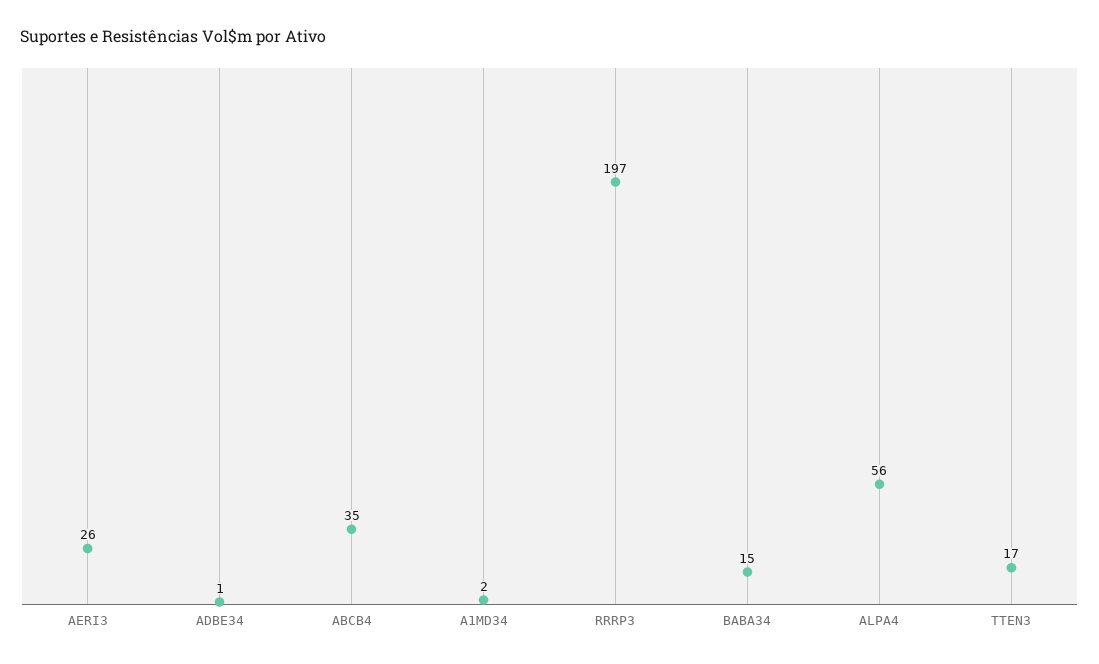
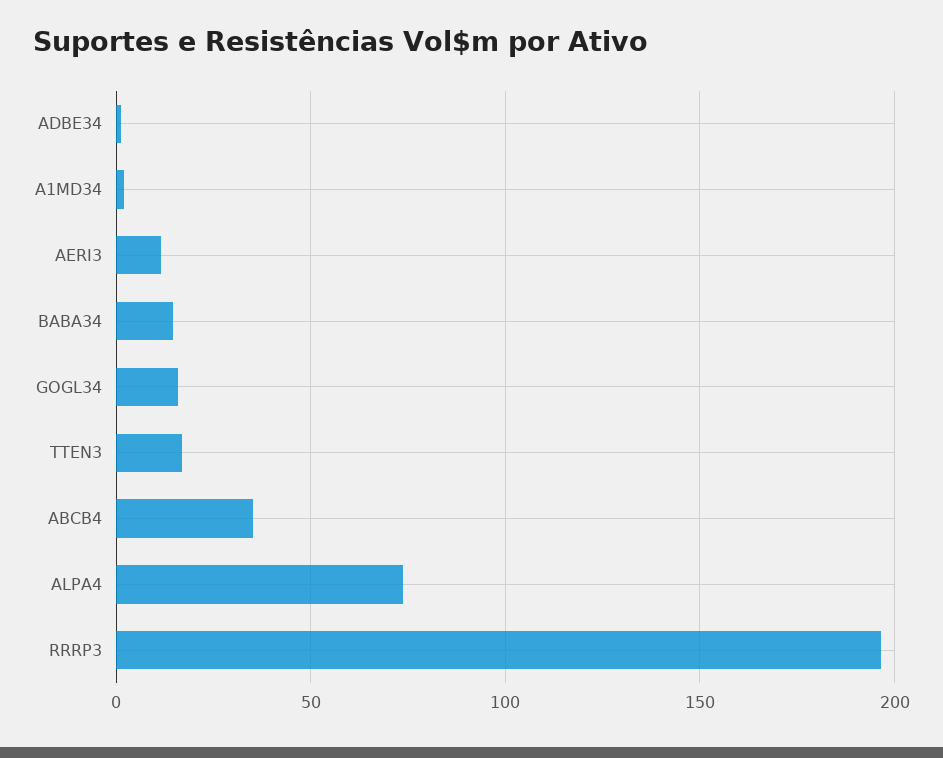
  {
-   "AERI3": 26,
+   "AERI3": 10,
    "ADBE34": 1,
    "ABCB4": 35,
    "A1MD34": 2,
    "RRRP3": 197,
    "BABA34": 15,
-   "ALPA4": 56,
+   "ALPA4": 75,
-   "TTEN3": 17
+   "TTEN3": 17,
+   "GOGL34": 15
  }

